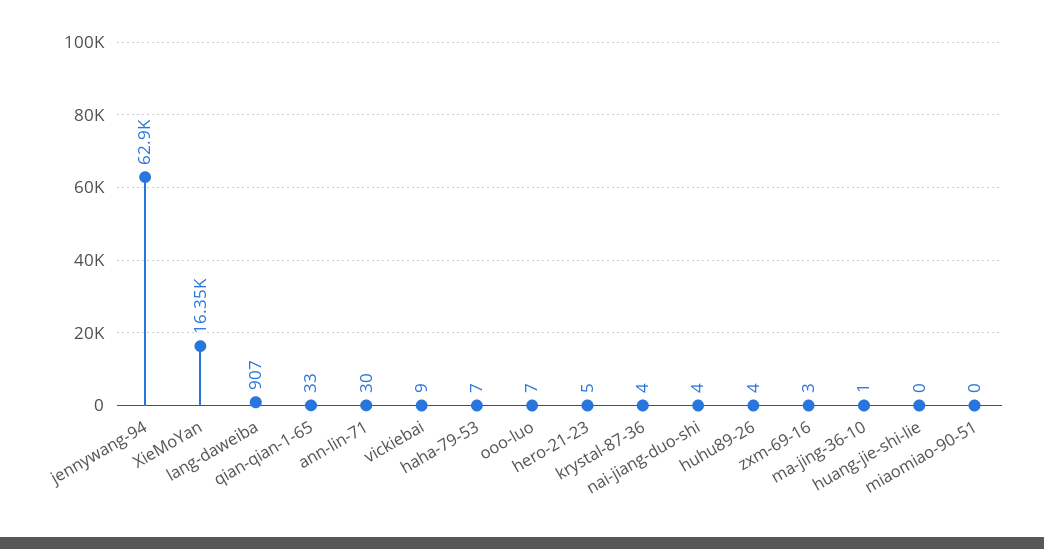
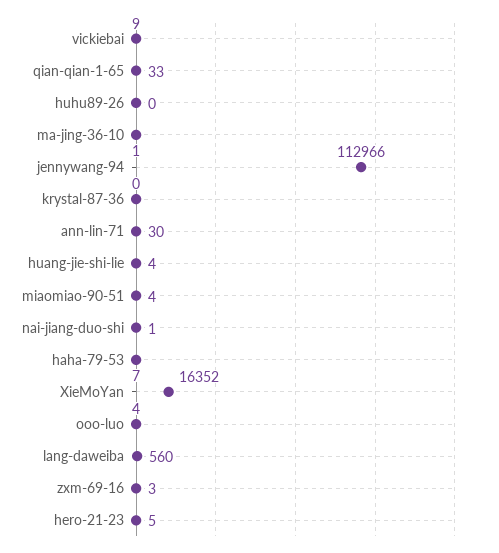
  {
-   "jennywang-94": 62900,
+   "jennywang-94": 112966,
    "XieMoYan": 16352,
-   "lang-daweiba": 907,
+   "lang-daweiba": 560,
    "qian-qian-1-65": 33,
    "ann-lin-71": 30,
    "vickiebai": 9,
    "haha-79-53": 7,
-   "ooo-luo": 7,
+   "ooo-luo": 4,
    "hero-21-23": 5,
-   "krystal-87-36": 4,
+   "krystal-87-36": 0,
-   "nai-jiang-duo-shi": 4,
+   "nai-jiang-duo-shi": 1,
-   "huhu89-26": 4,
+   "huhu89-26": 0,
    "zxm-69-16": 3,
    "ma-jing-36-10": 1,
-   "huang-jie-shi-lie": 0,
+   "huang-jie-shi-lie": 4,
-   "miaomiao-90-51": 0
+   "miaomiao-90-51": 4
  }

